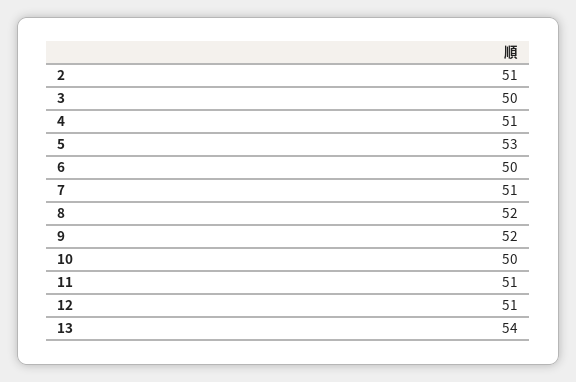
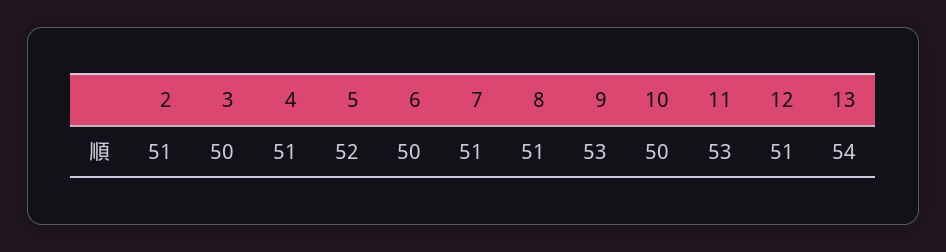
  {
    "2": 51,
    "3": 50,
    "4": 51,
-   "5": 53,
+   "5": 52,
    "6": 50,
    "7": 51,
-   "8": 52,
+   "8": 51,
-   "9": 52,
+   "9": 53,
    "10": 50,
-   "11": 51,
+   "11": 53,
    "12": 51,
    "13": 54
  }

